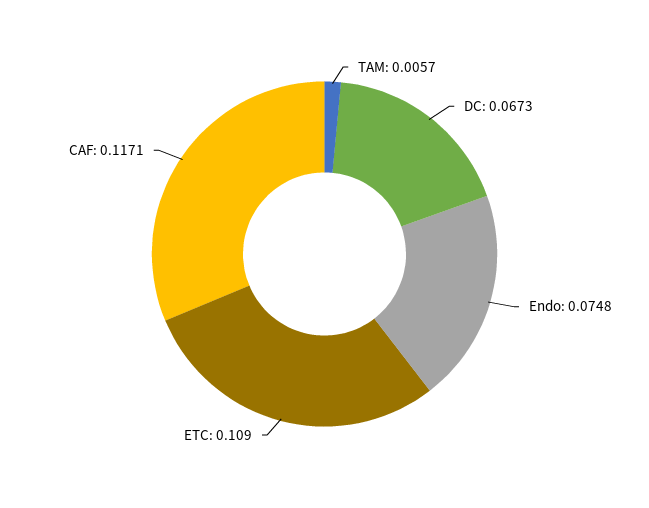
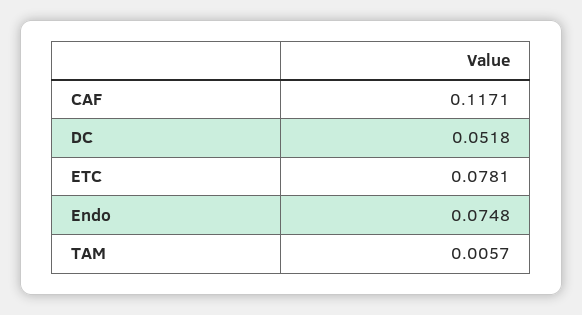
  {
    "TAM": 0.0057,
-   "DC": 0.0673,
+   "DC": 0.0518,
    "Endo": 0.0748,
-   "ETC": 0.109,
+   "ETC": 0.0781,
    "CAF": 0.1171
  }

